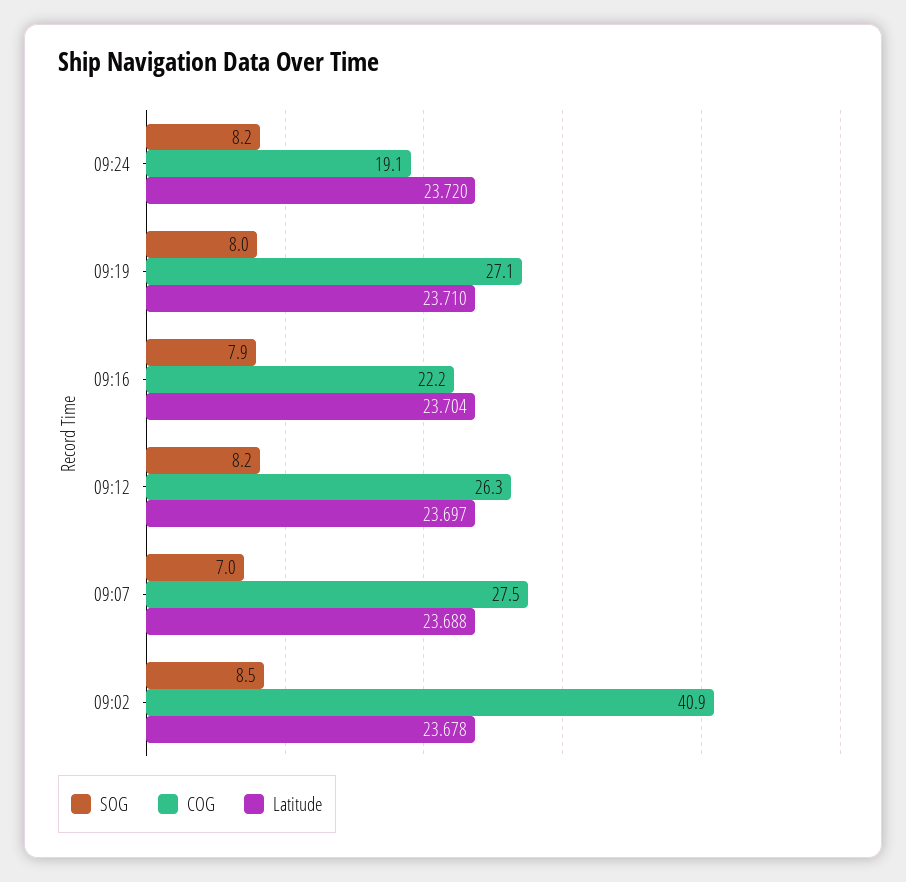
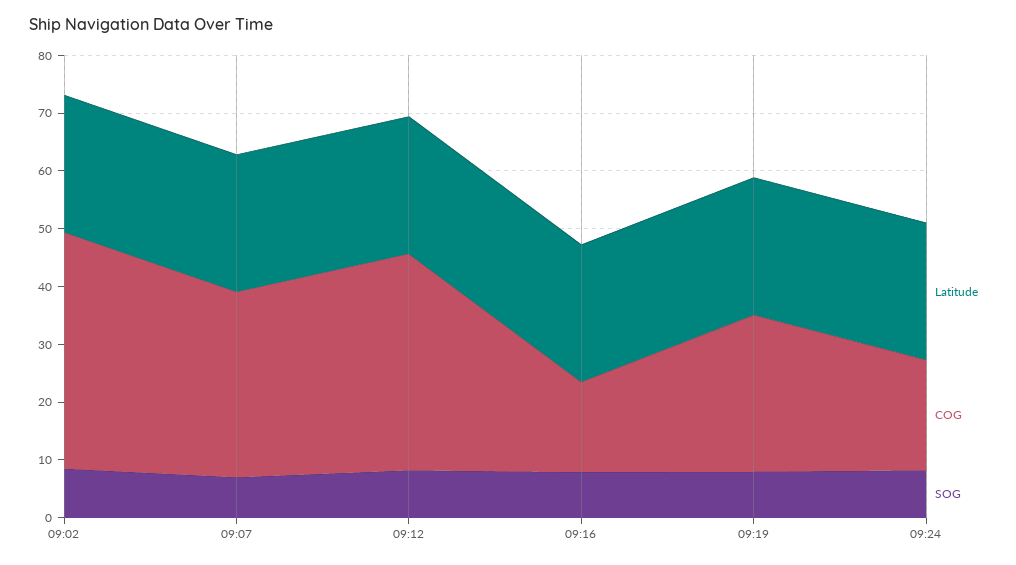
  {
    "SOG": {
      "09:24": 8.2,
      "09:19": 8,
      "09:16": 7.9,
      "09:12": 8.2,
      "09:07": 7,
      "09:02": 8.5
    },
    "COG": {
      "09:24": 19.1,
      "09:19": 27.1,
-     "09:16": 22.2,
+     "09:16": 16,
-     "09:12": 26.3,
+     "09:12": 38,
-     "09:07": 27.5,
+     "09:07": 32,
      "09:02": 40.9
    },
    "Latitude": {
      "09:24": 23.72,
      "09:19": 23.71,
      "09:16": 23.704,
      "09:12": 23.697,
      "09:07": 23.688,
      "09:02": 23.678
    }
  }

